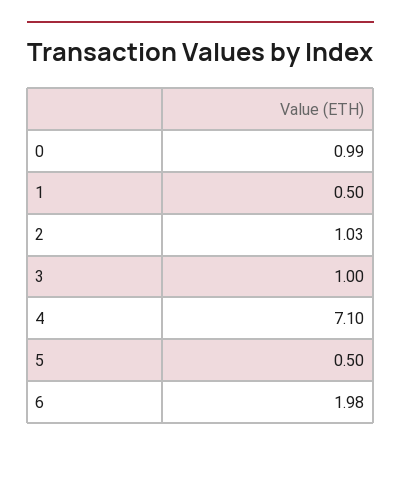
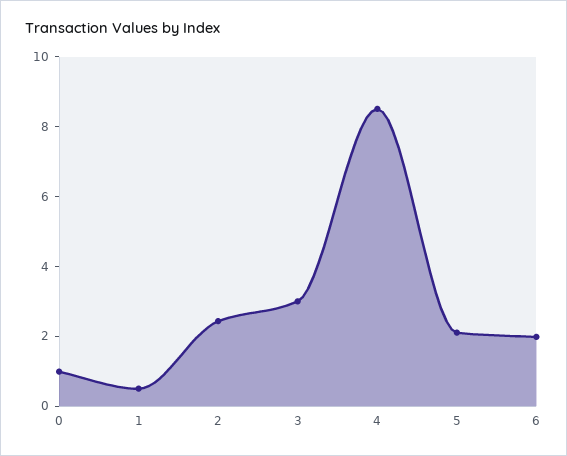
  {
    "0": 0.99,
    "1": 0.5,
-   "2": 1.03,
+   "2": 2.5,
-   "3": 1,
+   "3": 3,
-   "4": 7.1,
+   "4": 8.5,
-   "5": 0.5,
+   "5": 2,
    "6": 1.98
  }

